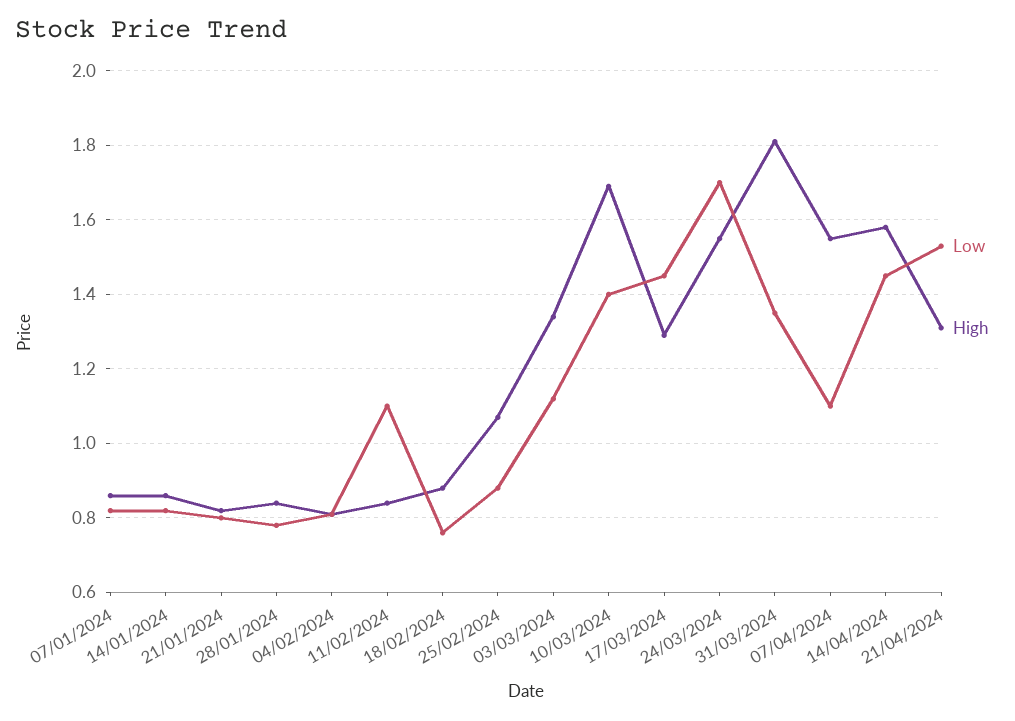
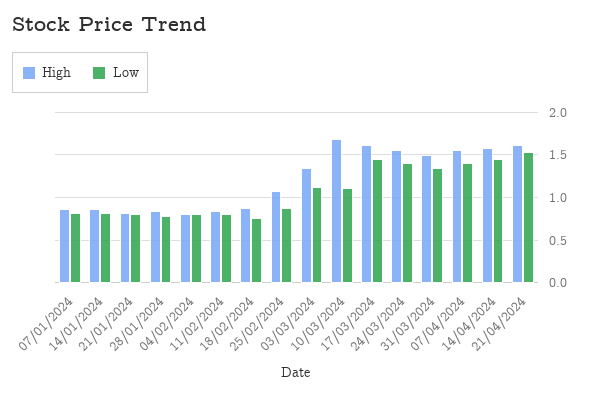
  {
    "Low": {
      "07/01/2024": 0.8,
      "14/01/2024": 0.8,
      "21/01/2024": 0.8,
      "28/01/2024": 0.8,
      "04/02/2024": 0.8,
-     "11/02/2024": 1.1,
+     "11/02/2024": 0.8,
      "18/02/2024": 0.75,
      "25/02/2024": 0.9,
      "03/03/2024": 1.1,
-     "10/03/2024": 1.4,
+     "10/03/2024": 1.1,
      "17/03/2024": 1.45,
-     "24/03/2024": 1.7,
+     "24/03/2024": 1.4,
      "31/03/2024": 1.35,
-     "07/04/2024": 1.1,
+     "07/04/2024": 1.4,
      "14/04/2024": 1.45,
      "21/04/2024": 1.55
    },
    "High": {
      "07/01/2024": 0.85,
      "14/01/2024": 0.85,
      "21/01/2024": 0.8,
      "28/01/2024": 0.85,
      "04/02/2024": 0.8,
      "11/02/2024": 0.85,
      "18/02/2024": 0.9,
      "25/02/2024": 1.05,
      "03/03/2024": 1.35,
      "10/03/2024": 1.7,
-     "17/03/2024": 1.3,
+     "17/03/2024": 1.6,
      "24/03/2024": 1.55,
-     "31/03/2024": 1.8,
+     "31/03/2024": 1.5,
      "07/04/2024": 1.55,
      "14/04/2024": 1.6,
-     "21/04/2024": 1.3
+     "21/04/2024": 1.6
    }
  }

